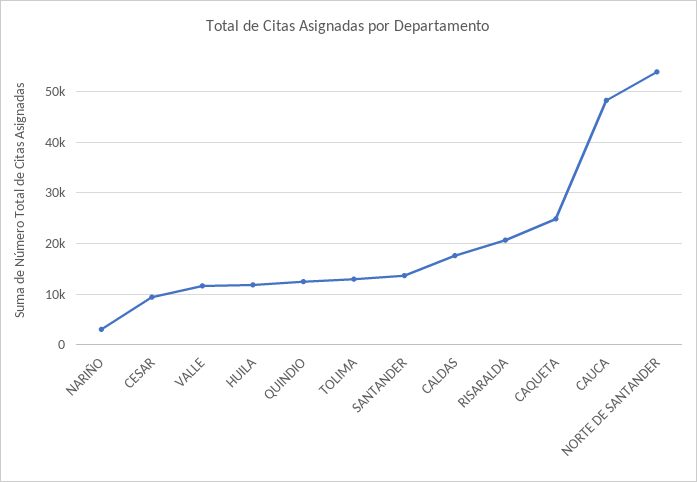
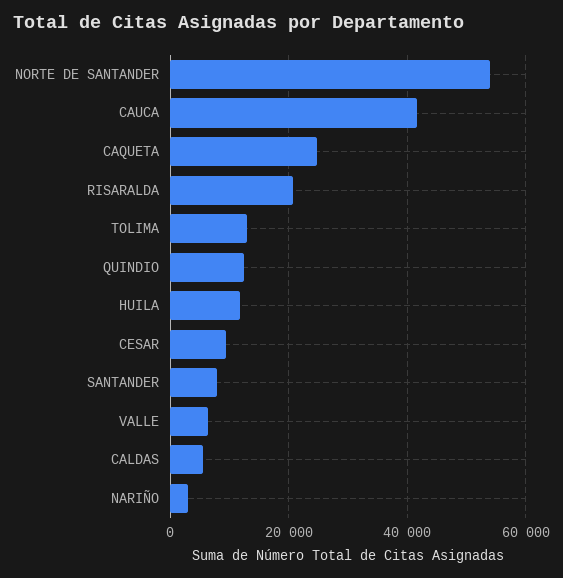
  {
    "NARIÑO": 4000,
    "CESAR": 10000,
-   "VALLE": 12000,
+   "VALLE": 6000,
    "HUILA": 12000,
    "QUINDIO": 12000,
    "TOLIMA": 12000,
-   "SANTANDER": 14000,
+   "SANTANDER": 8000,
-   "CALDAS": 18000,
+   "CALDAS": 6000,
    "RISARALDA": 20000,
    "CAQUETA": 24000,
-   "CAUCA": 48000,
+   "CAUCA": 42000,
    "NORTE DE SANTANDER": 54000
  }

